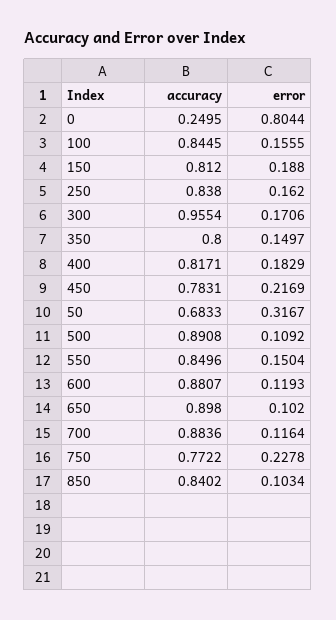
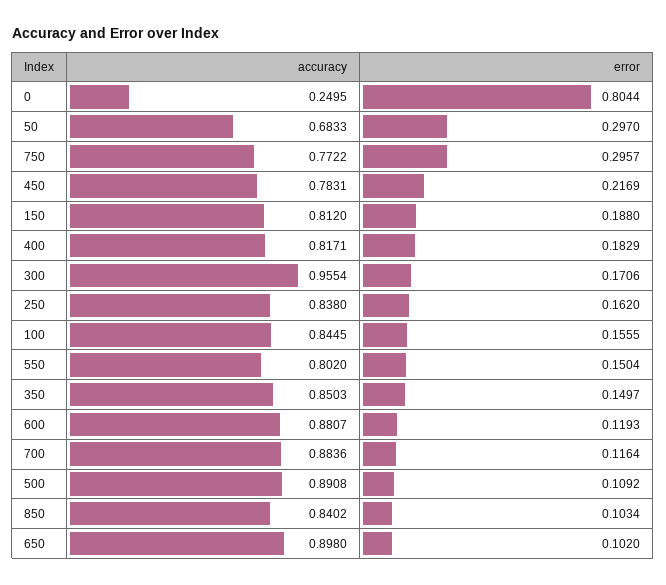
  {
    "accuracy": {
      "0": 0.2495,
      "100": 0.8445,
      "150": 0.812,
      "250": 0.838,
      "300": 0.9554,
-     "350": 0.8,
+     "350": 0.8503,
      "400": 0.8171,
      "450": 0.7831,
      "50": 0.6833,
      "500": 0.8908,
-     "550": 0.8496,
+     "550": 0.802,
      "600": 0.8807,
      "650": 0.898,
      "700": 0.8836,
      "750": 0.7722,
      "850": 0.8402
    },
    "error": {
      "0": 0.8044,
      "100": 0.1555,
      "150": 0.188,
      "250": 0.162,
      "300": 0.1706,
      "350": 0.1497,
      "400": 0.1829,
      "450": 0.2169,
-     "50": 0.3167,
+     "50": 0.297,
      "500": 0.1092,
      "550": 0.1504,
      "600": 0.1193,
      "650": 0.102,
      "700": 0.1164,
-     "750": 0.2278,
+     "750": 0.2957,
      "850": 0.1034
    }
  }

